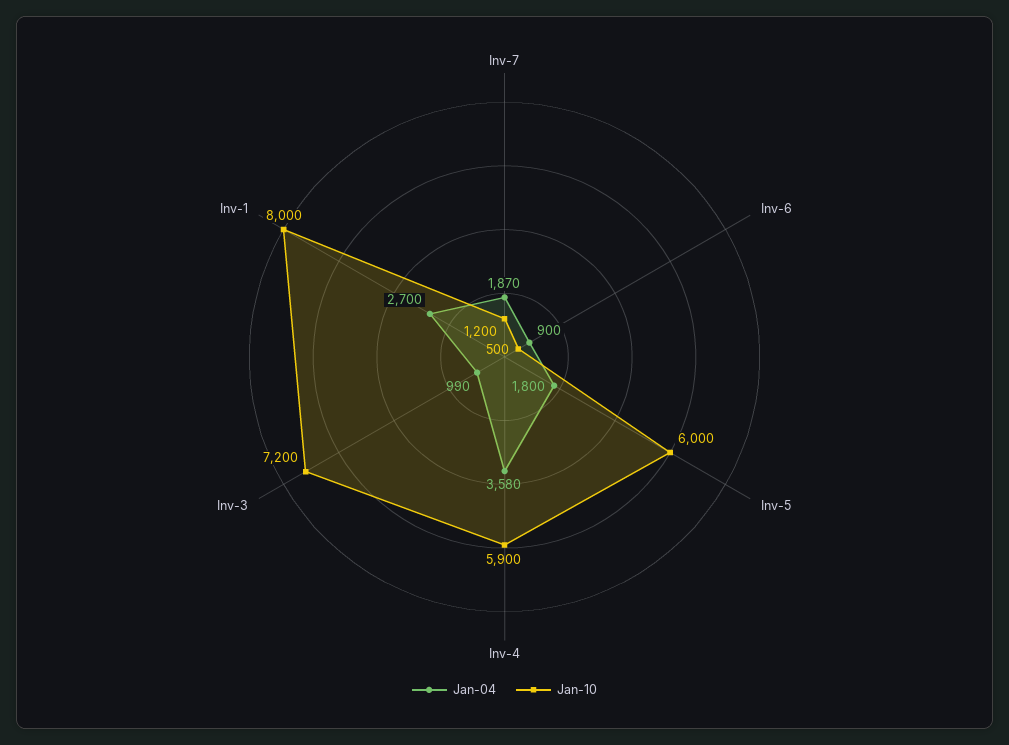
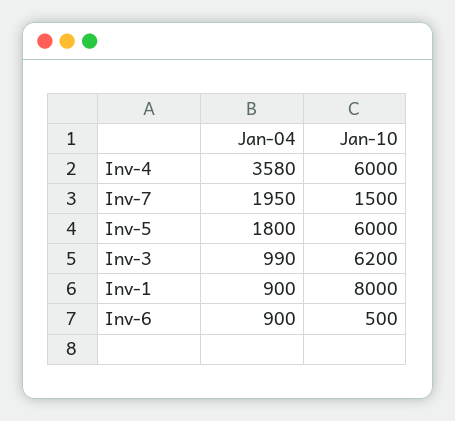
  {
    "Jan-04": {
-     "Inv-7": 1870,
+     "Inv-7": 1950,
      "Inv-6": 900,
      "Inv-5": 1800,
      "Inv-4": 3580,
      "Inv-3": 990,
-     "Inv-1": 2700
+     "Inv-1": 900
    },
    "Jan-10": {
-     "Inv-7": 1200,
+     "Inv-7": 1500,
      "Inv-6": 500,
      "Inv-5": 6000,
-     "Inv-4": 5900,
+     "Inv-4": 6000,
-     "Inv-3": 7200,
+     "Inv-3": 6200,
      "Inv-1": 8000
    }
  }

